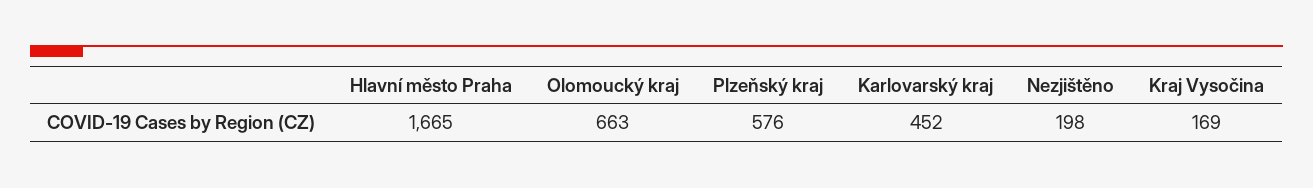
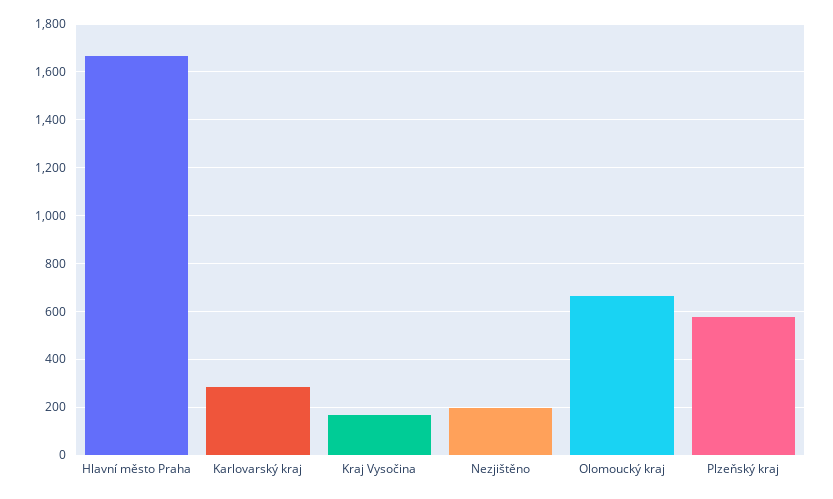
  {
    "Hlavní město Praha": 1665,
    "Olomoucký kraj": 663,
    "Plzeňský kraj": 576,
-   "Karlovarský kraj": 452,
+   "Karlovarský kraj": 300,
    "Nezjištěno": 198,
    "Kraj Vysočina": 169
  }

